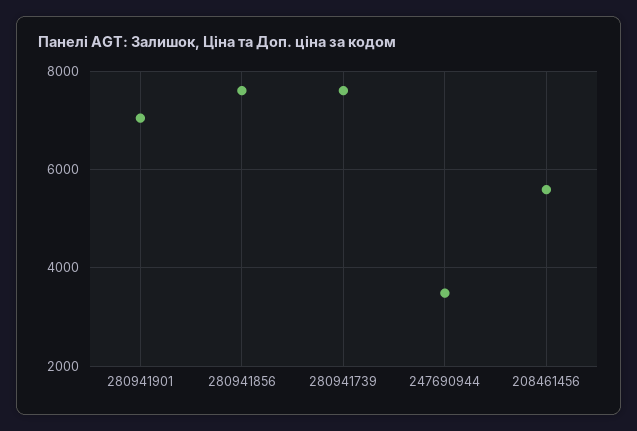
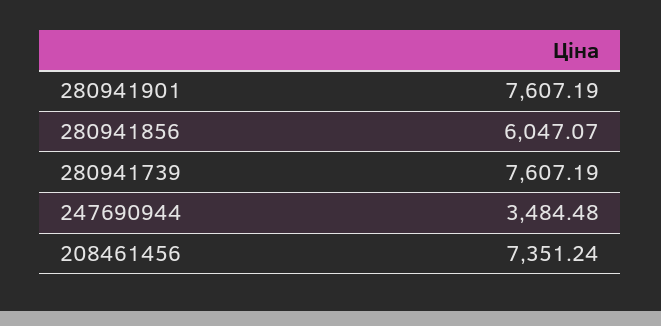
  {
-   "280941901": 7000,
+   "280941901": 7607.19,
-   "280941856": 7600,
+   "280941856": 6047.07,
    "280941739": 7607.19,
    "247690944": 3484.48,
-   "208461456": 5600
+   "208461456": 7351.24
  }

